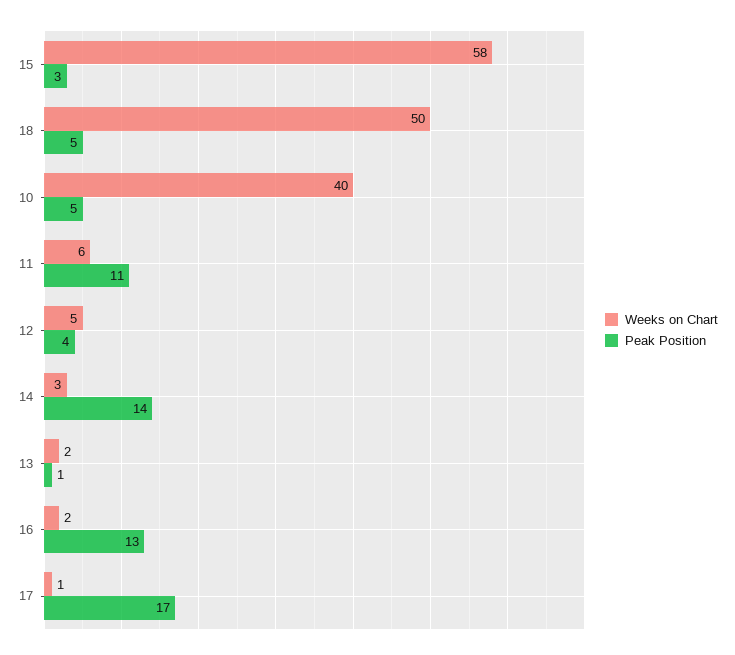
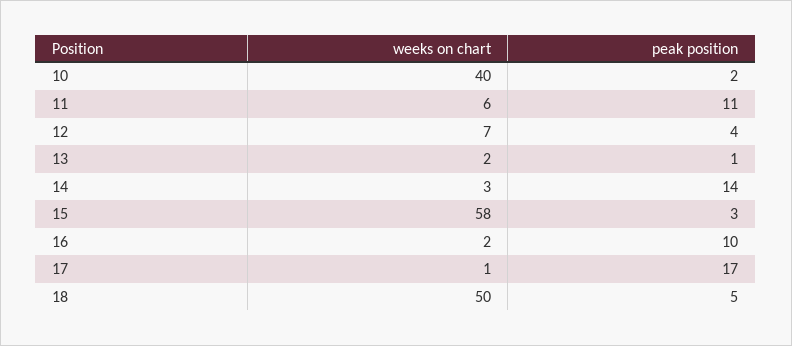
  {
    "Weeks on Chart": {
      "15": 58,
      "18": 50,
      "10": 40,
      "11": 6,
-     "12": 5,
+     "12": 7,
      "14": 3,
      "13": 2,
      "16": 2,
      "17": 1
    },
    "Peak Position": {
      "15": 3,
      "18": 5,
-     "10": 5,
+     "10": 2,
      "11": 11,
      "12": 4,
      "14": 14,
      "13": 1,
-     "16": 13,
+     "16": 10,
      "17": 17
    }
  }

